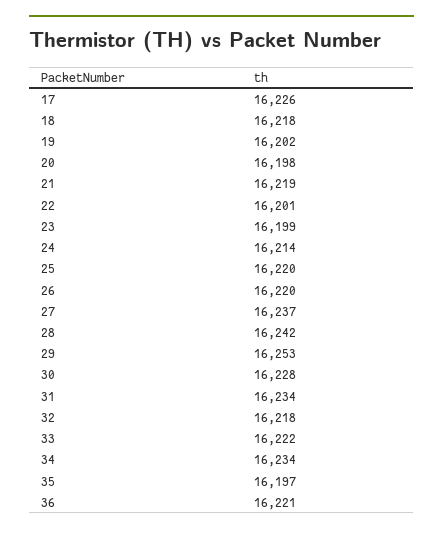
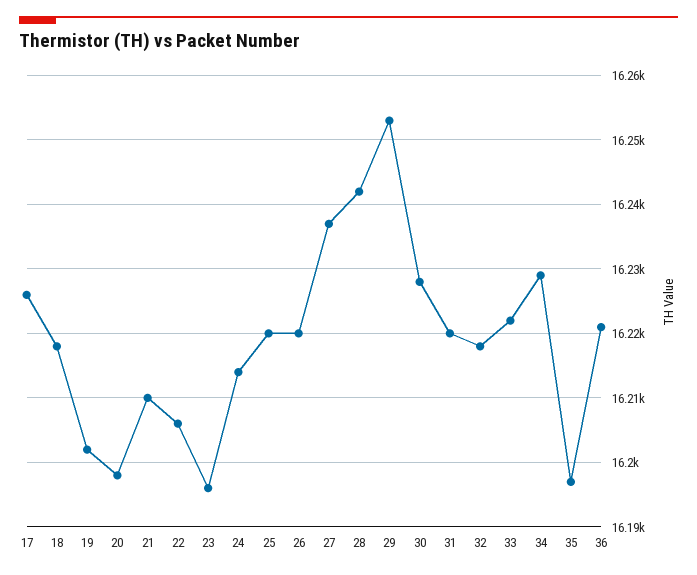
  {
    "17": 16226,
    "18": 16218,
    "19": 16202,
    "20": 16198,
-   "21": 16219,
+   "21": 16210,
-   "22": 16201,
+   "22": 16206,
-   "23": 16199,
+   "23": 16196,
    "24": 16214,
    "25": 16220,
    "26": 16220,
    "27": 16237,
    "28": 16242,
    "29": 16253,
    "30": 16228,
-   "31": 16234,
+   "31": 16220,
    "32": 16218,
    "33": 16222,
-   "34": 16234,
+   "34": 16229,
    "35": 16197,
    "36": 16221
  }

